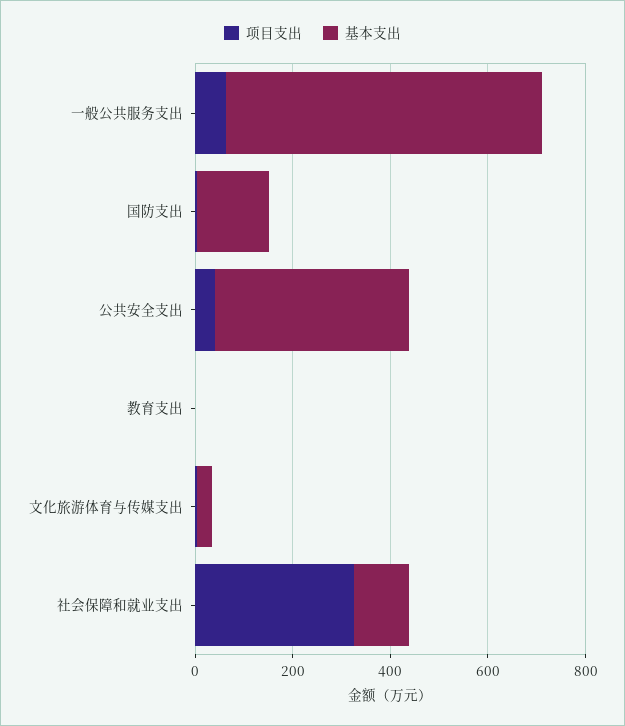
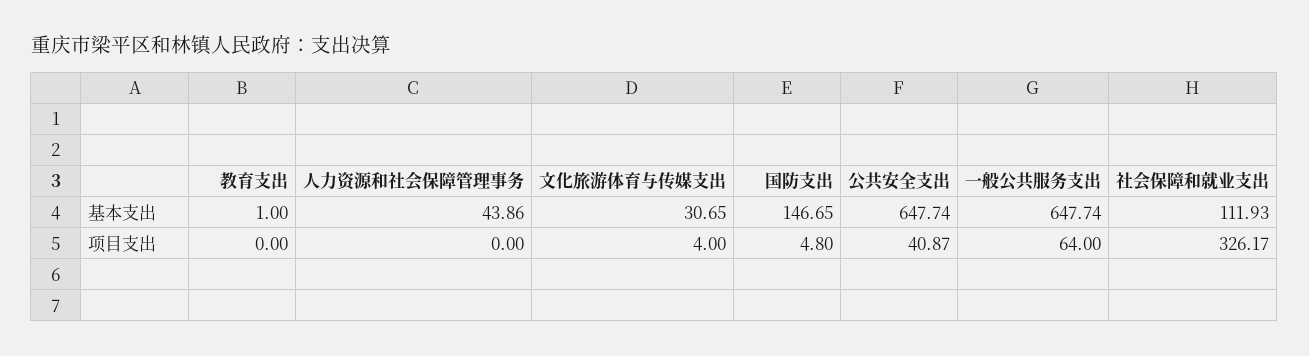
  {
    "项目支出": {
      "一般公共服务支出": 64,
      "国防支出": 4.8,
      "公共安全支出": 40.87,
      "教育支出": 0,
      "文化旅游体育与传媒支出": 4,
-     "社会保障和就业支出": 326.17
+     "社会保障和就业支出": 326.17,
+     "人力资源和社会保障管理事务": 0
    },
    "基本支出": {
      "一般公共服务支出": 647.74,
      "国防支出": 146.65,
-     "公共安全支出": 400,
+     "公共安全支出": 647.74,
      "教育支出": 1,
      "文化旅游体育与传媒支出": 30.65,
-     "社会保障和就业支出": 111.93
+     "社会保障和就业支出": 111.93,
+     "人力资源和社会保障管理事务": 43.86
    }
  }

